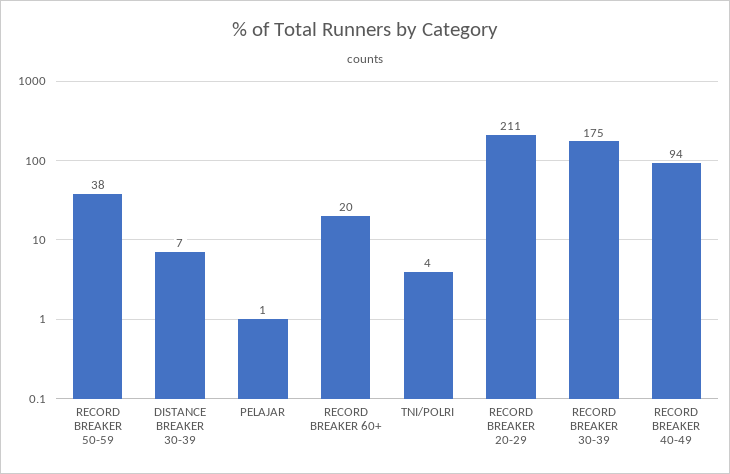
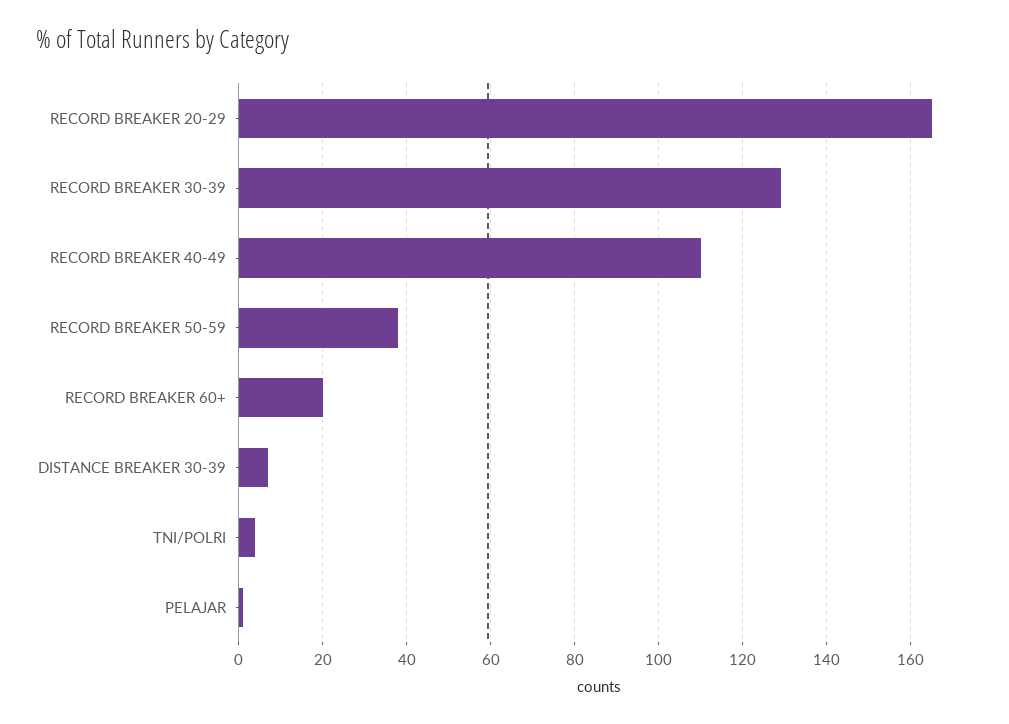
  {
    "RECORD BREAKER 50-59": 38,
    "DISTANCE BREAKER 30-39": 7,
    "PELAJAR": 1,
    "RECORD BREAKER 60+": 20,
    "TNI/POLRI": 4,
-   "RECORD BREAKER 20-29": 211,
+   "RECORD BREAKER 20-29": 165,
-   "RECORD BREAKER 30-39": 175,
+   "RECORD BREAKER 30-39": 130,
-   "RECORD BREAKER 40-49": 94
+   "RECORD BREAKER 40-49": 110
  }

